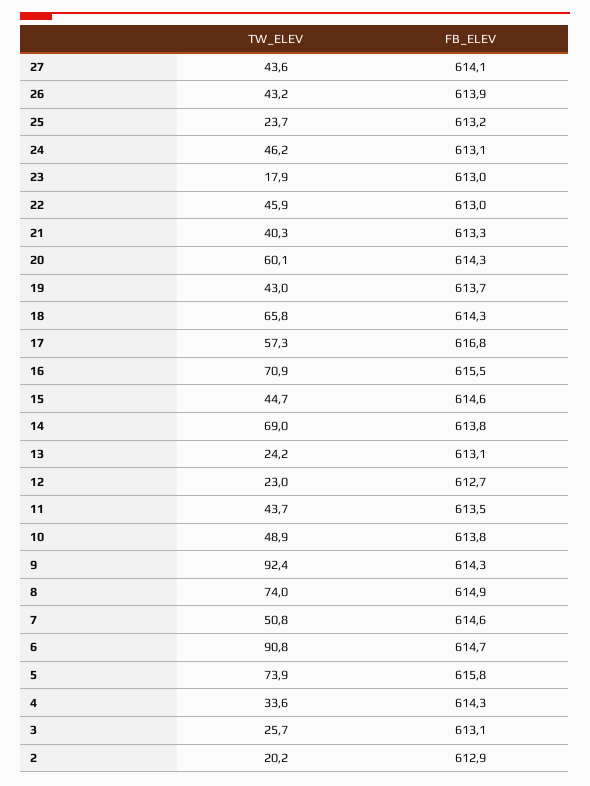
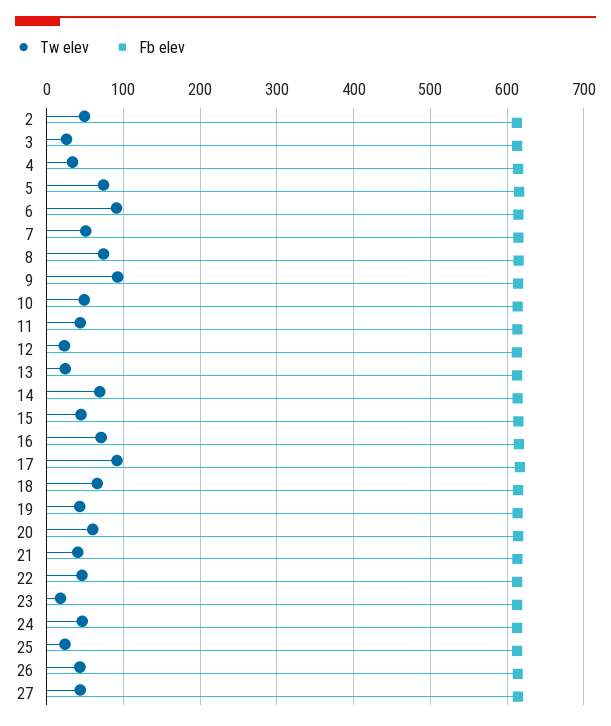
  {
    "TW_ELEV": {
      "27": 43.6,
      "26": 43.2,
      "25": 23.7,
      "24": 46.2,
      "23": 17.9,
      "22": 45.9,
      "21": 40.3,
      "20": 60.1,
      "19": 43,
      "18": 65.8,
-     "17": 57.3,
+     "17": 90,
      "16": 70.9,
      "15": 44.7,
      "14": 69,
      "13": 24.2,
      "12": 23,
      "11": 43.7,
      "10": 48.9,
      "9": 92.4,
      "8": 74,
      "7": 50.8,
      "6": 90.8,
      "5": 73.9,
      "4": 33.6,
      "3": 25.7,
-     "2": 20.2
+     "2": 50
    },
    "FB_ELEV": {
      "27": 614.1,
      "26": 613.9,
      "25": 613.2,
      "24": 613.1,
      "23": 613,
      "22": 613,
      "21": 613.3,
      "20": 614.3,
      "19": 613.7,
      "18": 614.3,
      "17": 616.8,
      "16": 615.5,
      "15": 614.6,
      "14": 613.8,
      "13": 613.1,
      "12": 612.7,
      "11": 613.5,
      "10": 613.8,
      "9": 614.3,
      "8": 614.9,
      "7": 614.6,
      "6": 614.7,
      "5": 615.8,
      "4": 614.3,
      "3": 613.1,
      "2": 612.9
    }
  }

